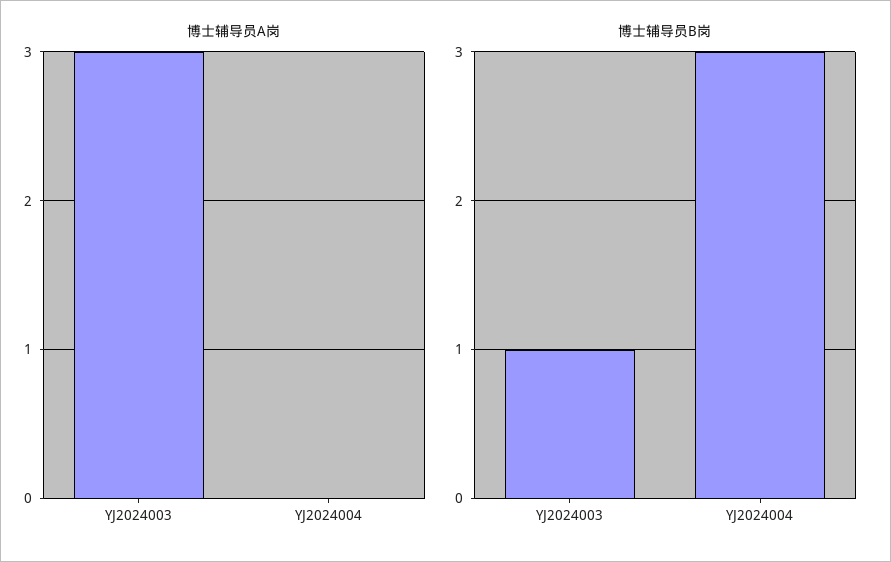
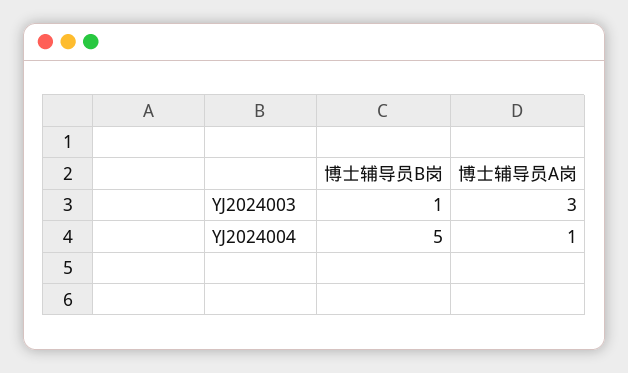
  {
    "博士辅导员A岗": {
      "YJ2024003": 3,
-     "YJ2024004": 0
+     "YJ2024004": 1
    },
    "博士辅导员B岗": {
      "YJ2024003": 1,
-     "YJ2024004": 3
+     "YJ2024004": 5
    }
  }

